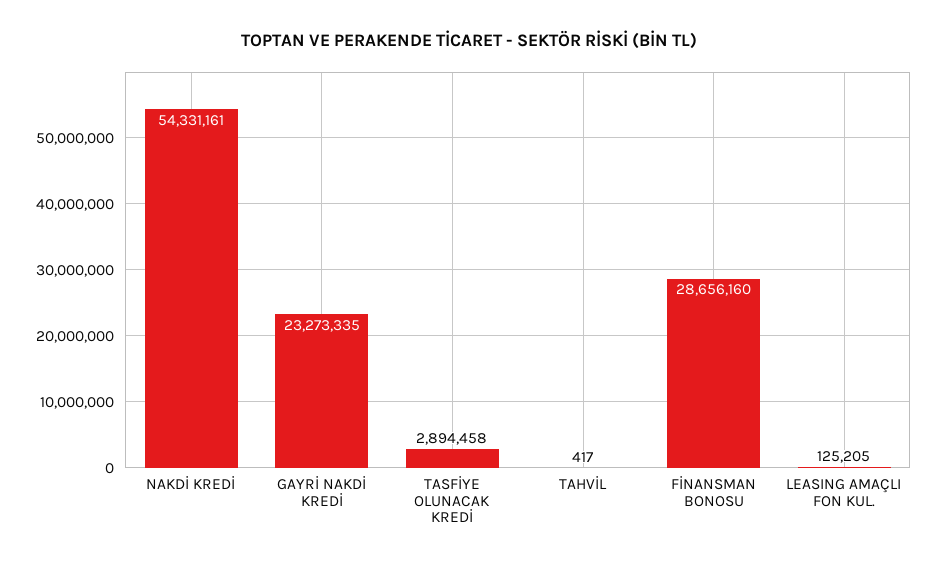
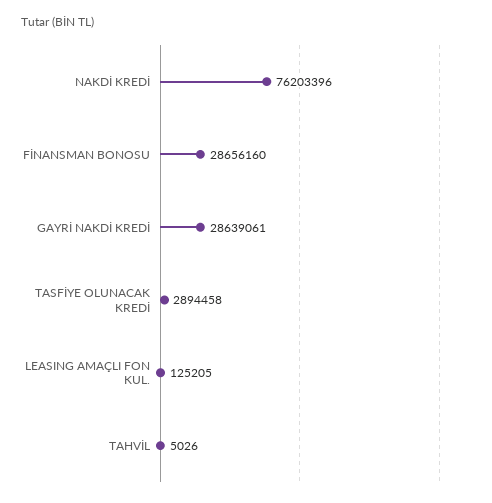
  {
-   "NAKDİ KREDİ": 54331161,
+   "NAKDİ KREDİ": 76203396,
-   "GAYRİ NAKDİ KREDİ": 23273335,
+   "GAYRİ NAKDİ KREDİ": 28639061,
    "TASFİYE OLUNACAK KREDİ": 2894458,
-   "TAHVİL": 417,
+   "TAHVİL": 5026,
    "FİNANSMAN BONOSU": 28656160,
    "LEASING AMAÇLI FON KUL.": 125205
  }

